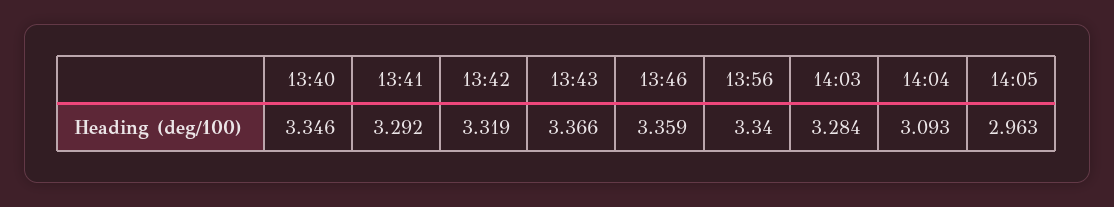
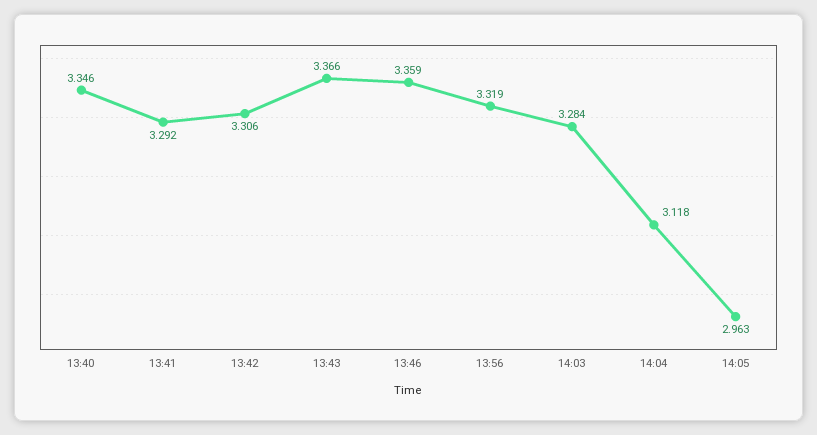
  {
    "13:40": 3.346,
    "13:41": 3.292,
-   "13:42": 3.319,
+   "13:42": 3.306,
    "13:43": 3.366,
    "13:46": 3.359,
-   "13:56": 3.34,
+   "13:56": 3.319,
    "14:03": 3.284,
-   "14:04": 3.093,
+   "14:04": 3.118,
    "14:05": 2.963
  }

